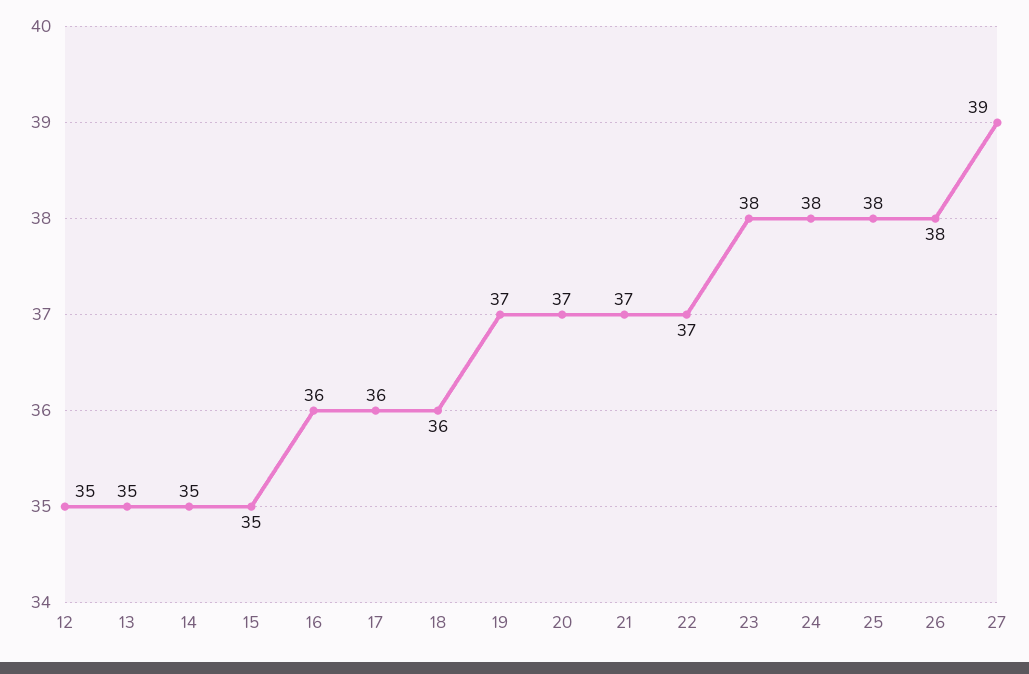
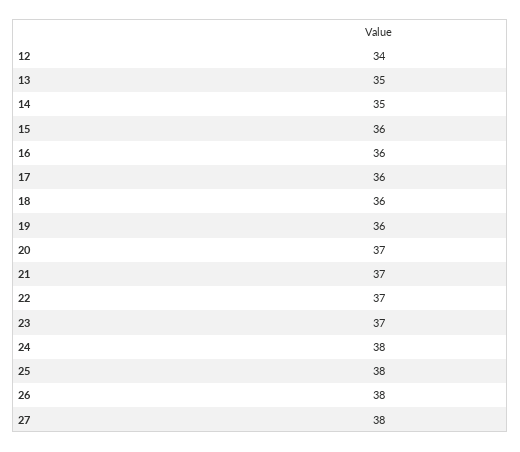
  {
-   "12": 35,
+   "12": 34,
    "13": 35,
    "14": 35,
-   "15": 35,
+   "15": 36,
    "16": 36,
    "17": 36,
    "18": 36,
-   "19": 37,
+   "19": 36,
    "20": 37,
    "21": 37,
    "22": 37,
-   "23": 38,
+   "23": 37,
    "24": 38,
    "25": 38,
    "26": 38,
-   "27": 39
+   "27": 38
  }

